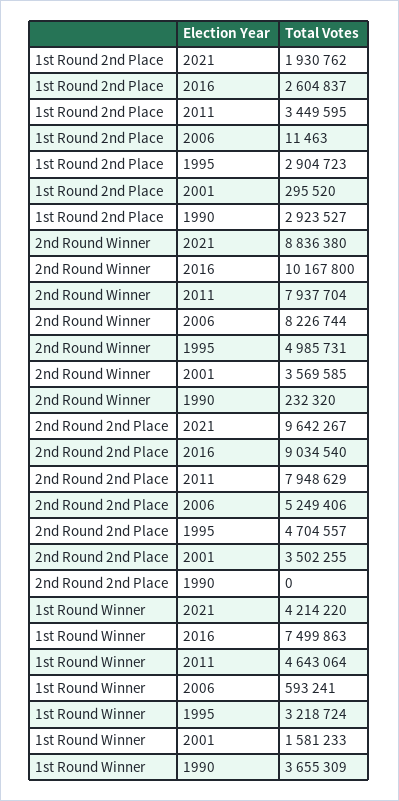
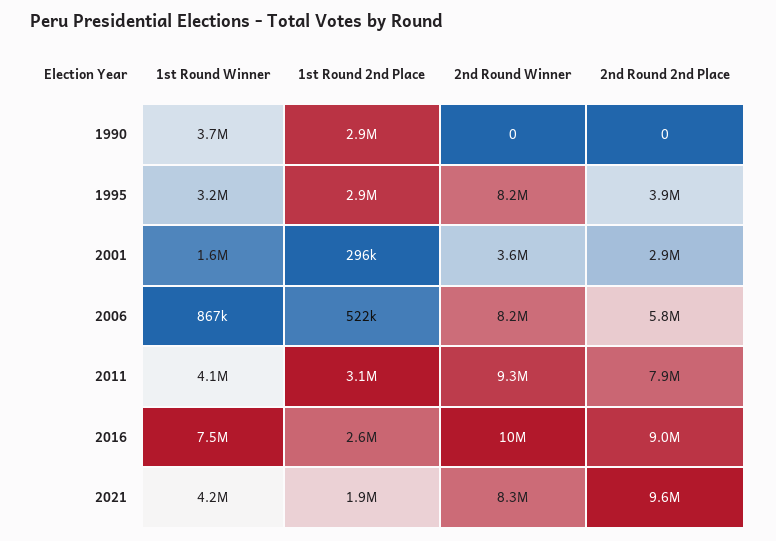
  {
    "1st Round 2nd Place": {
      "2021": 1930762,
      "2016": 2604837,
-     "2011": 3449595,
+     "2011": 3100000,
-     "2006": 11463,
+     "2006": 522000,
      "1995": 2904723,
      "2001": 295520,
      "1990": 2923527
    },
    "2nd Round Winner": {
-     "2021": 8836380,
+     "2021": 8300000,
      "2016": 10167800,
-     "2011": 7937704,
+     "2011": 9300000,
      "2006": 8226744,
-     "1995": 4985731,
+     "1995": 8200000,
      "2001": 3569585,
-     "1990": 232320
+     "1990": 0
    },
    "2nd Round 2nd Place": {
      "2021": 9642267,
      "2016": 9034540,
      "2011": 7948629,
-     "2006": 5249406,
+     "2006": 5800000,
-     "1995": 4704557,
+     "1995": 3900000,
-     "2001": 3502255,
+     "2001": 2900000,
      "1990": 0
    },
    "1st Round Winner": {
      "2021": 4214220,
      "2016": 7499863,
-     "2011": 4643064,
+     "2011": 4100000,
-     "2006": 593241,
+     "2006": 867000,
      "1995": 3218724,
      "2001": 1581233,
      "1990": 3655309
    }
  }

